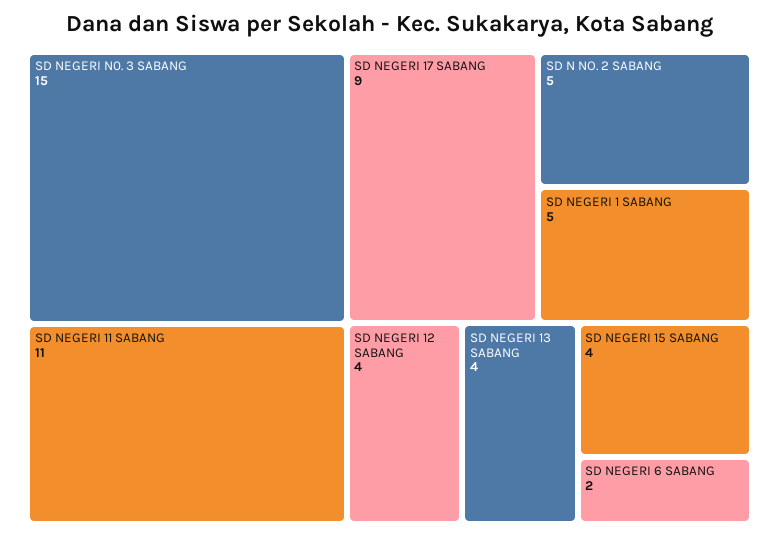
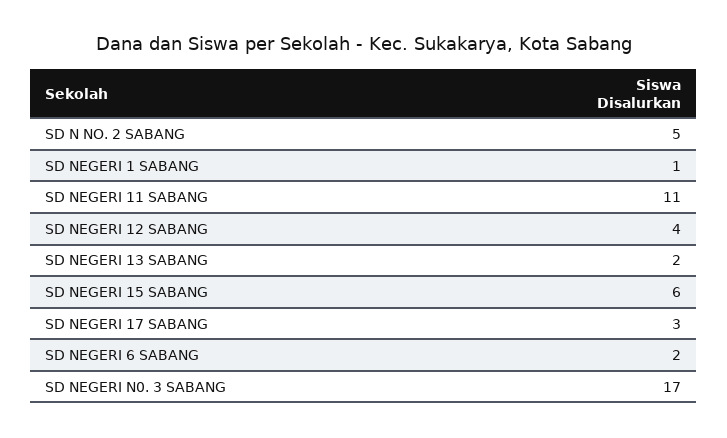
  {
-   "SD NEGERI N0. 3 SABANG": 15,
+   "SD NEGERI N0. 3 SABANG": 17,
    "SD NEGERI 11 SABANG": 11,
-   "SD NEGERI 17 SABANG": 9,
+   "SD NEGERI 17 SABANG": 3,
    "SD N NO. 2 SABANG": 5,
-   "SD NEGERI 1 SABANG": 5,
+   "SD NEGERI 1 SABANG": 1,
    "SD NEGERI 12 SABANG": 4,
-   "SD NEGERI 13 SABANG": 4,
+   "SD NEGERI 13 SABANG": 2,
-   "SD NEGERI 15 SABANG": 4,
+   "SD NEGERI 15 SABANG": 6,
    "SD NEGERI 6 SABANG": 2
  }

